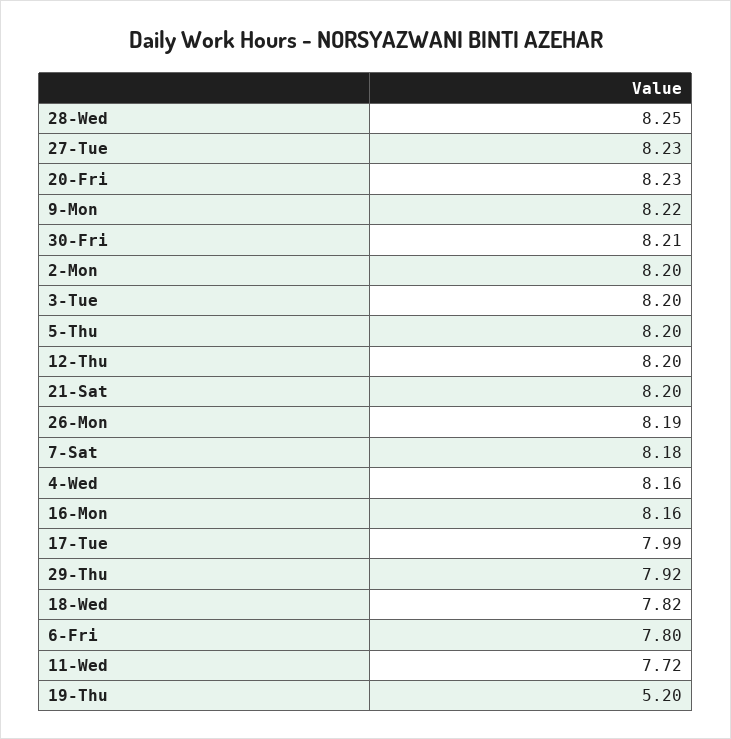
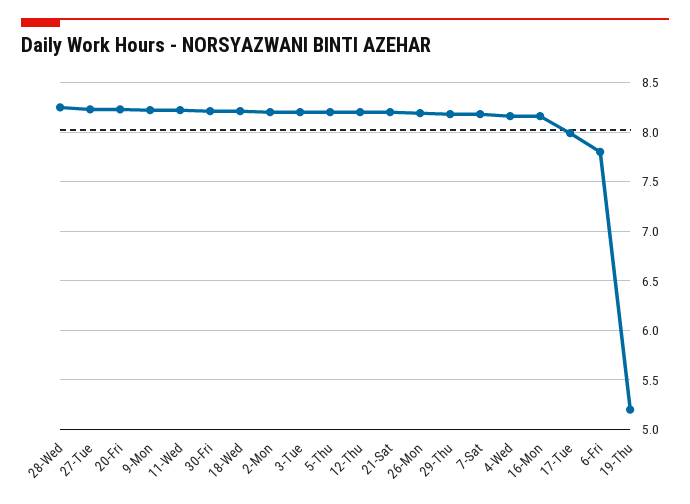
  {
    "28-Wed": 8.25,
    "27-Tue": 8.23,
    "20-Fri": 8.23,
    "9-Mon": 8.22,
    "30-Fri": 8.21,
    "2-Mon": 8.2,
    "3-Tue": 8.2,
    "5-Thu": 8.2,
    "12-Thu": 8.2,
    "21-Sat": 8.2,
    "26-Mon": 8.19,
    "7-Sat": 8.18,
    "4-Wed": 8.16,
    "16-Mon": 8.16,
    "17-Tue": 7.99,
-   "29-Thu": 7.92,
+   "29-Thu": 8.2,
-   "18-Wed": 7.82,
+   "18-Wed": 8.2,
    "6-Fri": 7.8,
-   "11-Wed": 7.72,
+   "11-Wed": 8.2,
    "19-Thu": 5.2
  }

